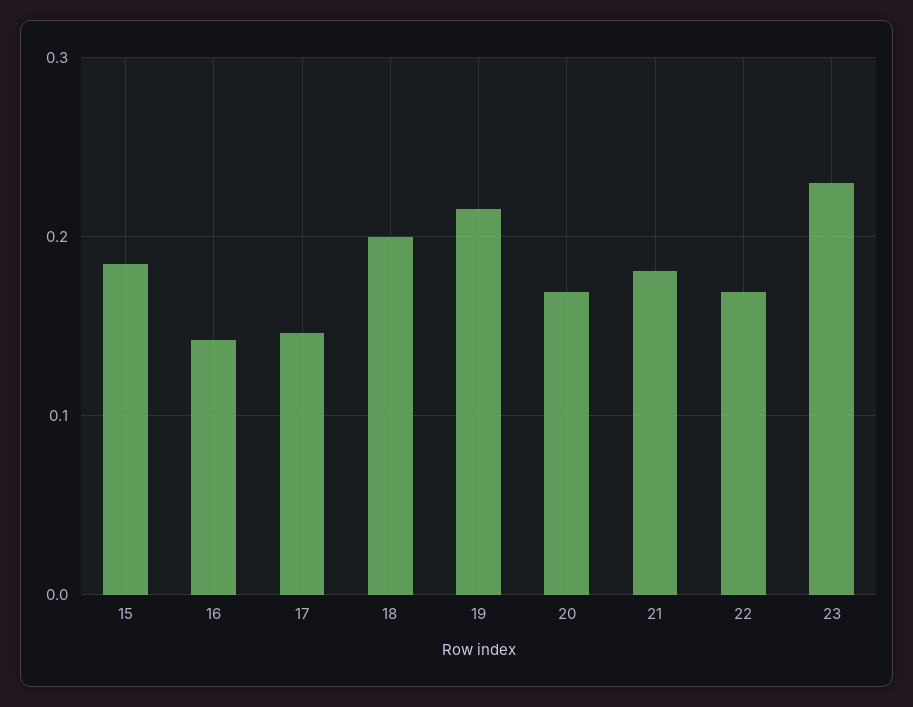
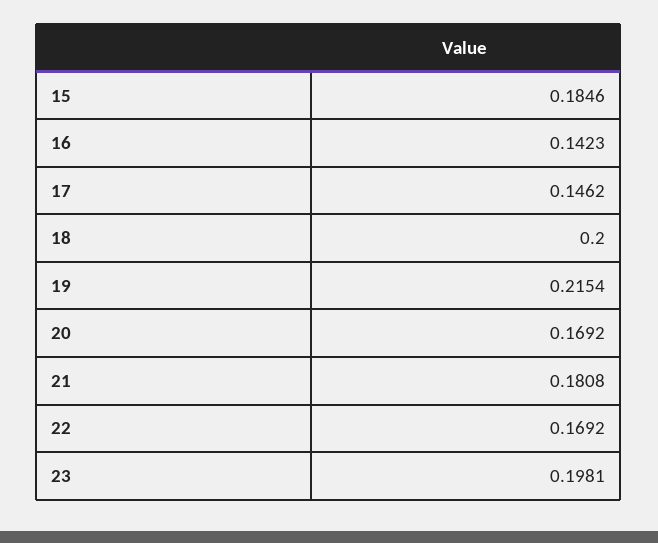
  {
    "15": 0.1846,
    "16": 0.1423,
    "17": 0.1462,
    "18": 0.2,
    "19": 0.2154,
    "20": 0.1692,
    "21": 0.1808,
    "22": 0.1692,
-   "23": 0.23
+   "23": 0.1981
  }

